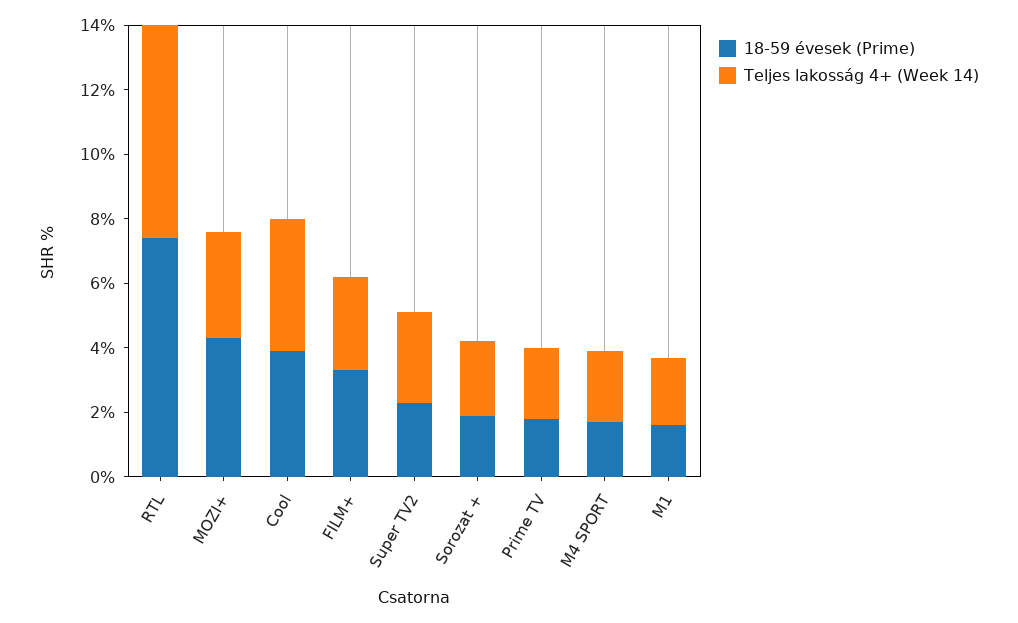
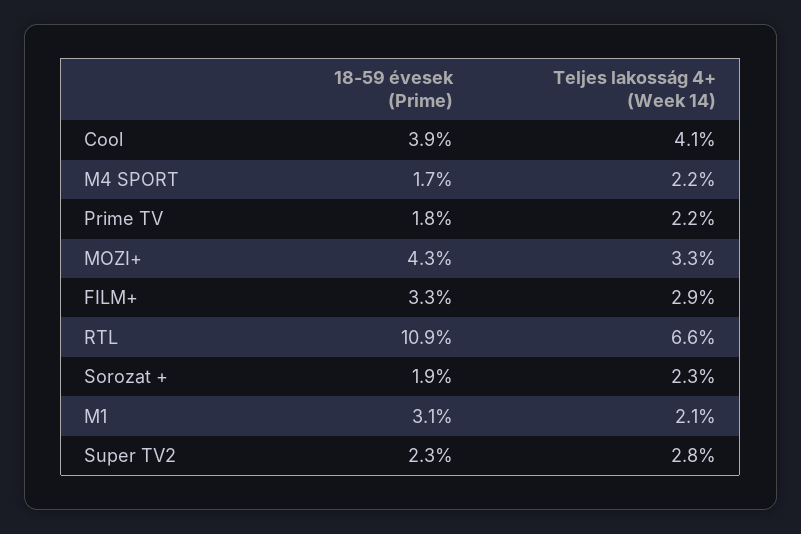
  {
    "18-59 évesek (Prime)": {
-     "RTL": 7.5,
+     "RTL": 10.9,
      "MOZI+": 4.3,
      "Cool": 3.9,
      "FILM+": 3.3,
      "Super TV2": 2.3,
      "Sorozat +": 1.9,
      "Prime TV": 1.8,
      "M4 SPORT": 1.7,
-     "M1": 1.5
+     "M1": 3.1
    },
    "Teljes lakosság 4+ (Week 14)": {
      "RTL": 6.6,
      "MOZI+": 3.3,
      "Cool": 4.1,
      "FILM+": 2.9,
      "Super TV2": 2.8,
      "Sorozat +": 2.3,
      "Prime TV": 2.2,
      "M4 SPORT": 2.2,
      "M1": 2.1
    }
  }

